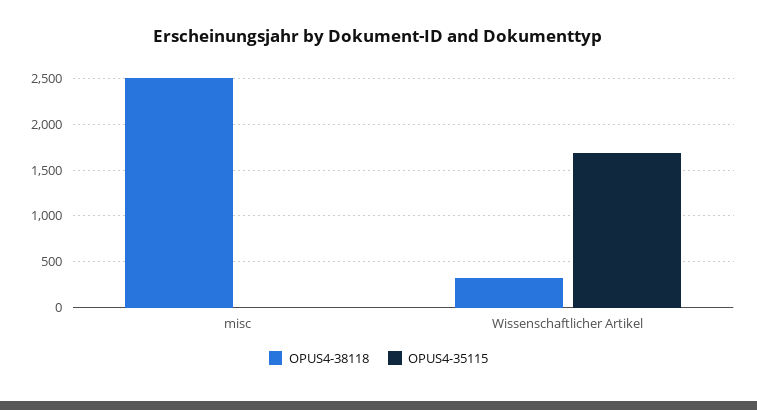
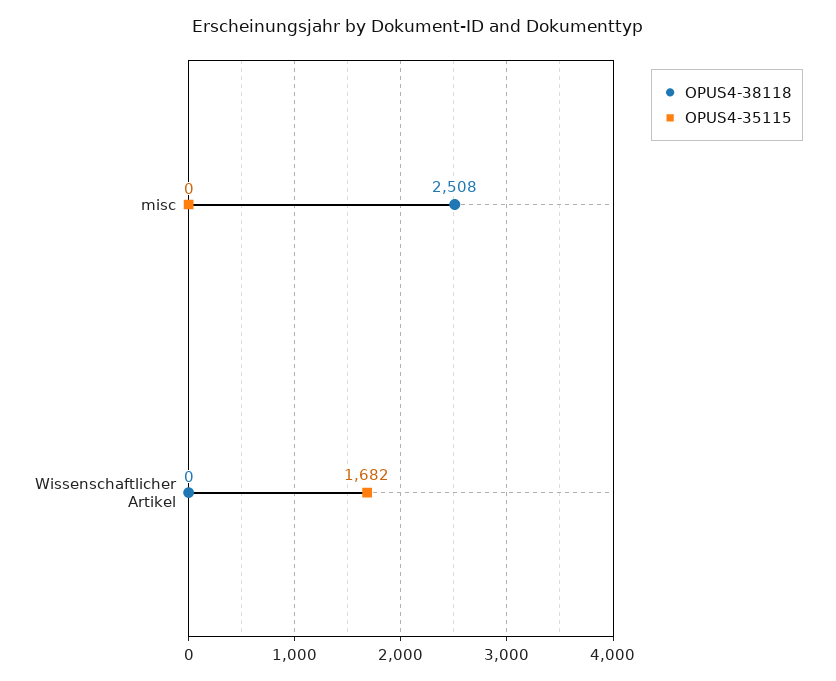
  {
    "OPUS4-38118": {
      "misc": 2508,
-     "Wissenschaftlicher Artikel": 300
+     "Wissenschaftlicher Artikel": 0
    },
    "OPUS4-35115": {
      "misc": 0,
      "Wissenschaftlicher Artikel": 1682
    }
  }

